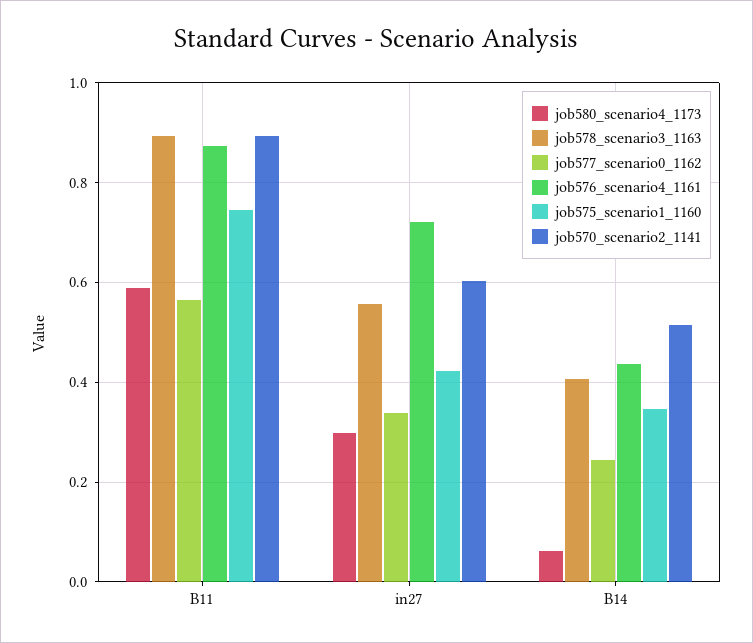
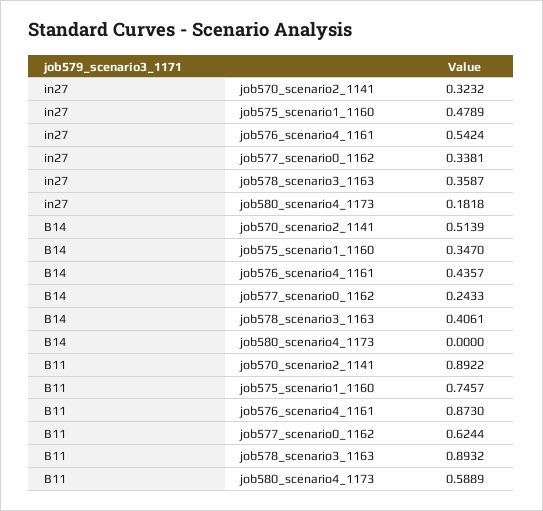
  {
    "job580_scenario4_1173": {
      "B11": 0.5889,
-     "in27": 0.3,
+     "in27": 0.1818,
-     "B14": 0.06
+     "B14": 0
    },
    "job578_scenario3_1163": {
      "B11": 0.8932,
-     "in27": 0.56,
+     "in27": 0.3587,
      "B14": 0.4061
    },
    "job577_scenario0_1162": {
-     "B11": 0.56,
+     "B11": 0.6244,
      "in27": 0.3381,
      "B14": 0.2433
    },
    "job576_scenario4_1161": {
      "B11": 0.873,
-     "in27": 0.72,
+     "in27": 0.5424,
      "B14": 0.4357
    },
    "job575_scenario1_1160": {
      "B11": 0.7457,
-     "in27": 0.42,
+     "in27": 0.4789,
      "B14": 0.347
    },
    "job570_scenario2_1141": {
      "B11": 0.8922,
-     "in27": 0.6,
+     "in27": 0.3232,
      "B14": 0.5139
    }
  }

